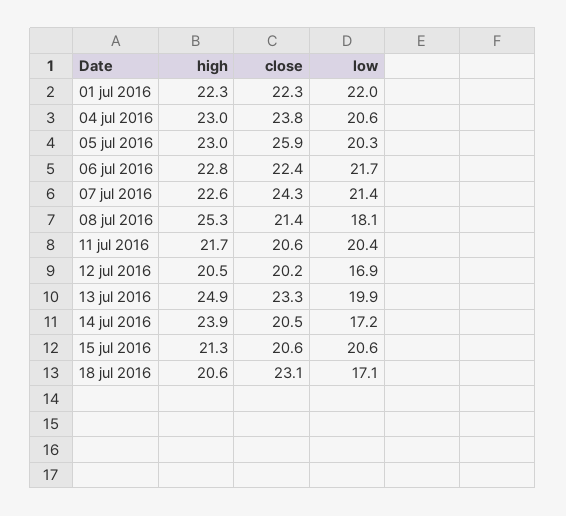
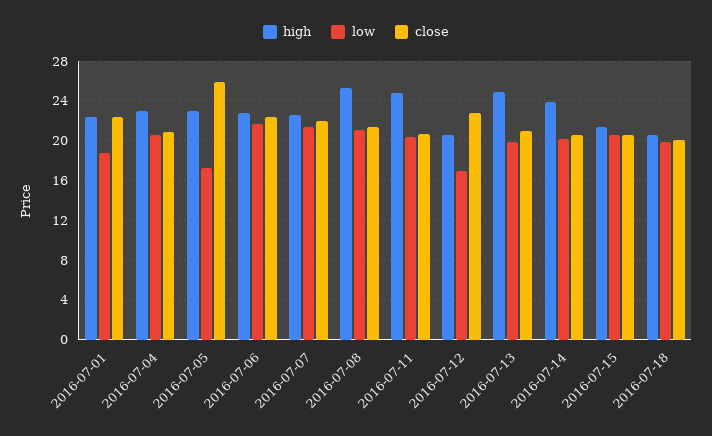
  {
    "high": {
      "01 jul 2016": 22.3,
      "04 jul 2016": 23,
      "05 jul 2016": 23,
      "06 jul 2016": 22.8,
      "07 jul 2016": 22.6,
      "08 jul 2016": 25.3,
-     "11 jul 2016": 21.7,
+     "11 jul 2016": 25,
      "12 jul 2016": 20.5,
      "13 jul 2016": 24.9,
      "14 jul 2016": 23.9,
      "15 jul 2016": 21.3,
      "18 jul 2016": 20.6
    },
    "close": {
      "01 jul 2016": 22.3,
-     "04 jul 2016": 23.8,
+     "04 jul 2016": 21,
      "05 jul 2016": 25.9,
      "06 jul 2016": 22.4,
-     "07 jul 2016": 24.3,
+     "07 jul 2016": 22,
      "08 jul 2016": 21.4,
      "11 jul 2016": 20.6,
-     "12 jul 2016": 20.2,
+     "12 jul 2016": 23,
-     "13 jul 2016": 23.3,
+     "13 jul 2016": 21,
      "14 jul 2016": 20.5,
      "15 jul 2016": 20.6,
-     "18 jul 2016": 23.1
+     "18 jul 2016": 20
    },
    "low": {
-     "01 jul 2016": 22,
+     "01 jul 2016": 19,
      "04 jul 2016": 20.6,
-     "05 jul 2016": 20.3,
+     "05 jul 2016": 17,
      "06 jul 2016": 21.7,
      "07 jul 2016": 21.4,
-     "08 jul 2016": 18.1,
+     "08 jul 2016": 21,
      "11 jul 2016": 20.4,
      "12 jul 2016": 16.9,
      "13 jul 2016": 19.9,
-     "14 jul 2016": 17.2,
+     "14 jul 2016": 20,
      "15 jul 2016": 20.6,
-     "18 jul 2016": 17.1
+     "18 jul 2016": 20
    }
  }

